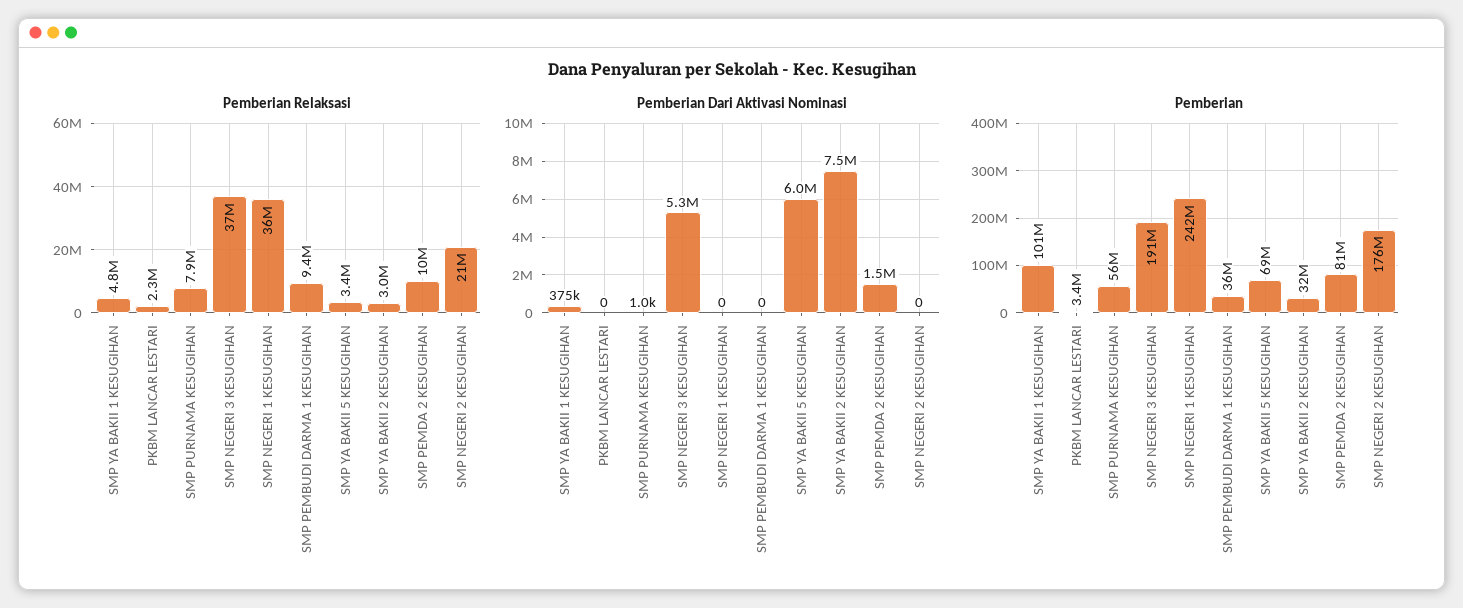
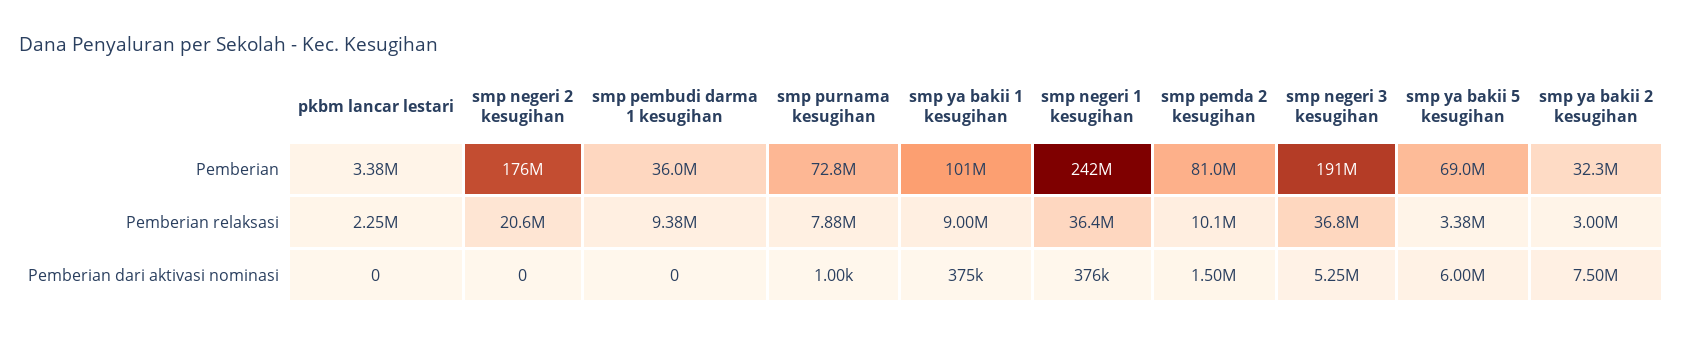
  {
    "Pemberian Relaksasi": {
-     "SMP YA BAKII 1 KESUGIHAN": 4800000,
+     "SMP YA BAKII 1 KESUGIHAN": 9000000,
      "PKBM LANCAR LESTARI": 2250000,
      "SMP PURNAMA KESUGIHAN": 7880000,
      "SMP NEGERI 3 KESUGIHAN": 36800000,
      "SMP NEGERI 1 KESUGIHAN": 36400000,
      "SMP PEMBUDI DARMA 1 KESUGIHAN": 9380000,
      "SMP YA BAKII 5 KESUGIHAN": 3380000,
      "SMP YA BAKII 2 KESUGIHAN": 3000000,
      "SMP PEMDA 2 KESUGIHAN": 10100000,
      "SMP NEGERI 2 KESUGIHAN": 20600000
    },
    "Pemberian Dari Aktivasi Nominasi": {
      "SMP YA BAKII 1 KESUGIHAN": 375000,
      "PKBM LANCAR LESTARI": 0,
      "SMP PURNAMA KESUGIHAN": 1000,
      "SMP NEGERI 3 KESUGIHAN": 5250000,
-     "SMP NEGERI 1 KESUGIHAN": 0,
+     "SMP NEGERI 1 KESUGIHAN": 376000,
      "SMP PEMBUDI DARMA 1 KESUGIHAN": 0,
      "SMP YA BAKII 5 KESUGIHAN": 6000000,
      "SMP YA BAKII 2 KESUGIHAN": 7500000,
      "SMP PEMDA 2 KESUGIHAN": 1500000,
      "SMP NEGERI 2 KESUGIHAN": 0
    },
    "Pemberian": {
      "SMP YA BAKII 1 KESUGIHAN": 101000000,
      "PKBM LANCAR LESTARI": 3380000,
-     "SMP PURNAMA KESUGIHAN": 56000000,
+     "SMP PURNAMA KESUGIHAN": 72800000,
      "SMP NEGERI 3 KESUGIHAN": 191000000,
      "SMP NEGERI 1 KESUGIHAN": 242000000,
      "SMP PEMBUDI DARMA 1 KESUGIHAN": 36000000,
      "SMP YA BAKII 5 KESUGIHAN": 69000000,
      "SMP YA BAKII 2 KESUGIHAN": 32300000,
      "SMP PEMDA 2 KESUGIHAN": 81000000,
      "SMP NEGERI 2 KESUGIHAN": 176000000
    }
  }

